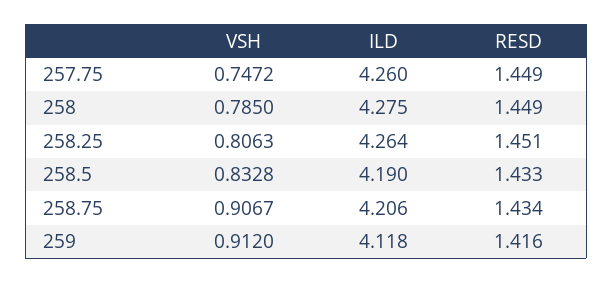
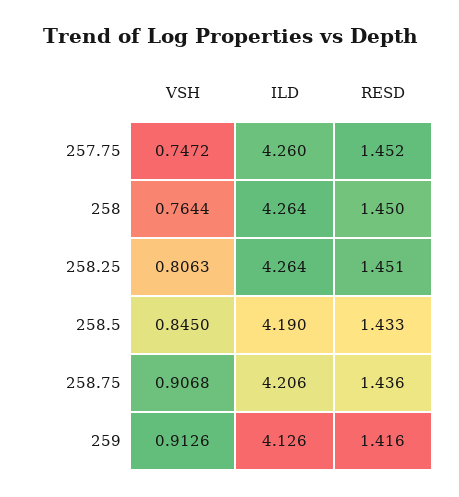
  {
    "VSH": {
      "257.75": 0.7472,
-     "258": 0.785,
+     "258": 0.7644,
      "258.25": 0.8063,
-     "258.5": 0.8328,
+     "258.5": 0.845,
-     "258.75": 0.9067,
+     "258.75": 0.9068,
-     "259": 0.912
+     "259": 0.9126
    },
    "ILD": {
      "257.75": 4.26,
-     "258": 4.275,
+     "258": 4.264,
      "258.25": 4.264,
      "258.5": 4.19,
      "258.75": 4.206,
-     "259": 4.118
+     "259": 4.126
    },
    "RESD": {
-     "257.75": 1.449,
+     "257.75": 1.452,
-     "258": 1.449,
+     "258": 1.45,
      "258.25": 1.451,
      "258.5": 1.433,
-     "258.75": 1.434,
+     "258.75": 1.436,
      "259": 1.416
    }
  }

